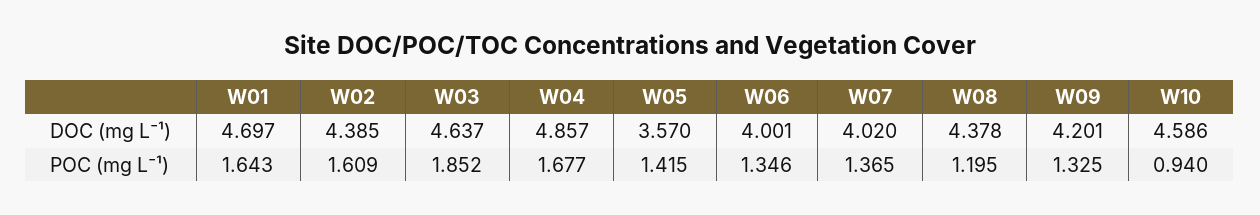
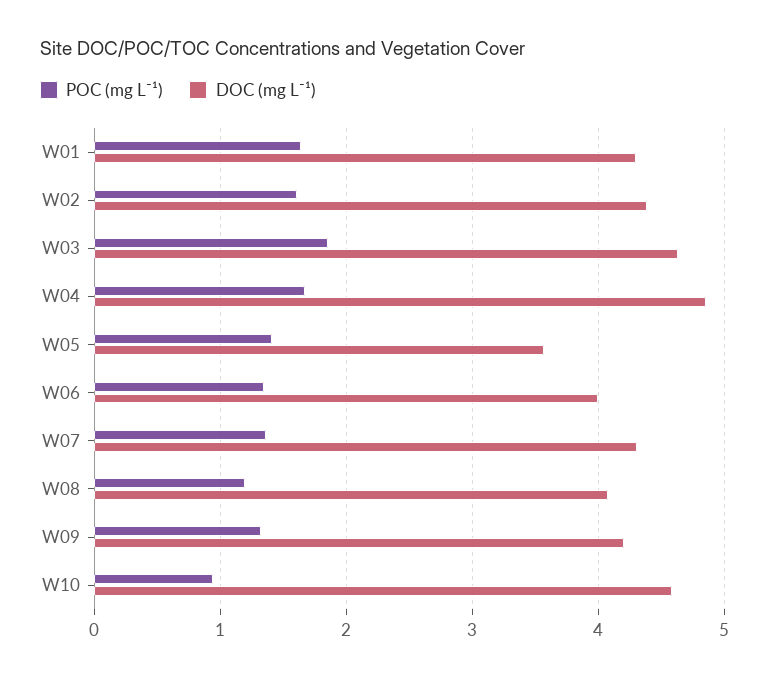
  {
    "DOC (mg L⁻¹)": {
-     "W01": 4.697,
+     "W01": 4.3,
      "W02": 4.385,
      "W03": 4.637,
      "W04": 4.857,
      "W05": 3.57,
      "W06": 4.001,
-     "W07": 4.02,
+     "W07": 4.3,
-     "W08": 4.378,
+     "W08": 4.1,
      "W09": 4.201,
      "W10": 4.586
    },
    "POC (mg L⁻¹)": {
      "W01": 1.643,
      "W02": 1.609,
      "W03": 1.852,
      "W04": 1.677,
      "W05": 1.415,
      "W06": 1.346,
      "W07": 1.365,
      "W08": 1.195,
      "W09": 1.325,
      "W10": 0.94
    }
  }

